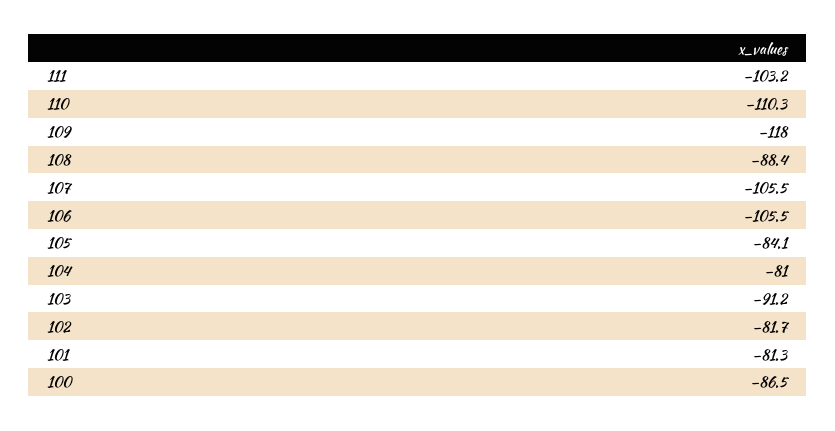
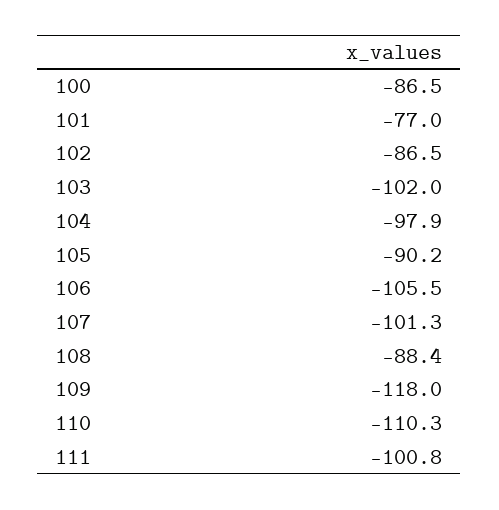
  {
-   "111": -103.2,
+   "111": -100.8,
    "110": -110.3,
    "109": -118,
    "108": -88.4,
-   "107": -105.5,
+   "107": -101.3,
    "106": -105.5,
-   "105": -84.1,
+   "105": -90.2,
-   "104": -81,
+   "104": -97.9,
-   "103": -91.2,
+   "103": -102,
-   "102": -81.7,
+   "102": -86.5,
-   "101": -81.3,
+   "101": -77,
    "100": -86.5
  }

